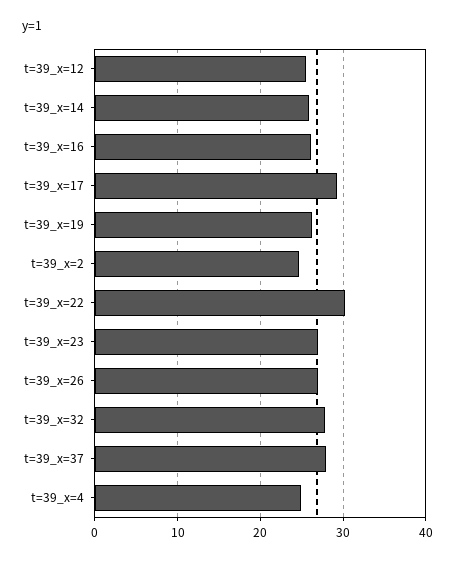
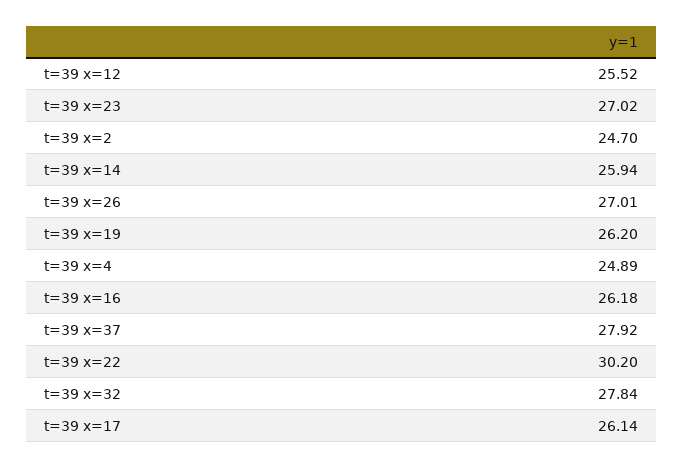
  {
    "t=39_x=12": 25.52,
    "t=39_x=14": 25.94,
    "t=39_x=16": 26.18,
-   "t=39_x=17": 29,
+   "t=39_x=17": 26.14,
    "t=39_x=19": 26.2,
    "t=39_x=2": 24.7,
    "t=39_x=22": 30.2,
    "t=39_x=23": 27.02,
    "t=39_x=26": 27.01,
    "t=39_x=32": 27.84,
    "t=39_x=37": 27.92,
    "t=39_x=4": 24.89
  }

